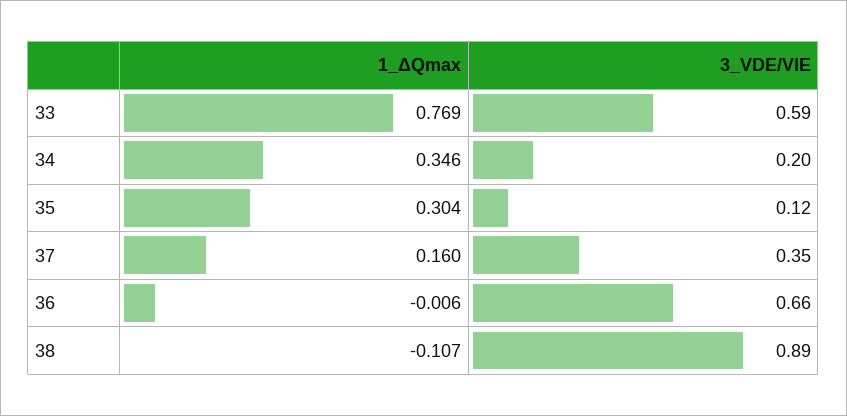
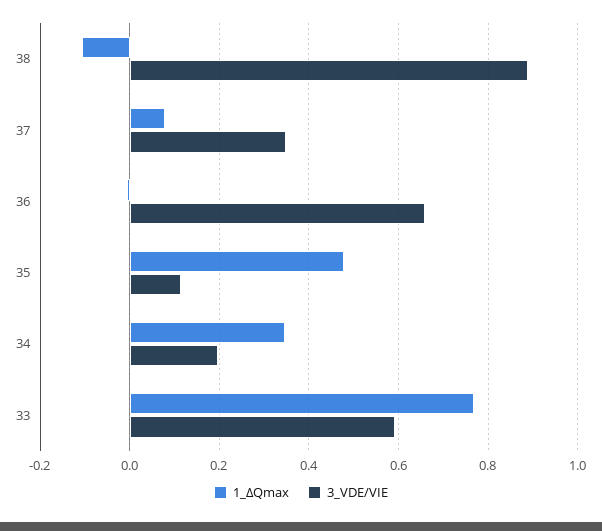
  {
    "1_ΔQmax": {
      "33": 0.769,
      "34": 0.346,
-     "35": 0.304,
+     "35": 0.48,
-     "37": 0.16,
+     "37": 0.08,
      "36": -0.006,
      "38": -0.107
    },
    "3_VDE/VIE": {
      "33": 0.59,
      "34": 0.2,
      "35": 0.12,
      "37": 0.35,
      "36": 0.66,
      "38": 0.89
    }
  }

